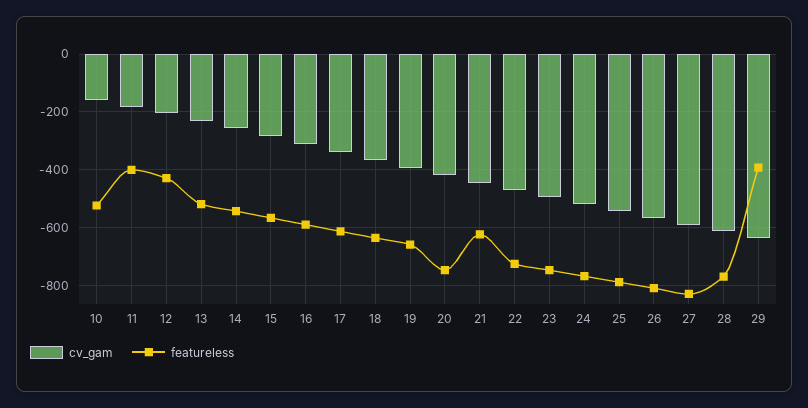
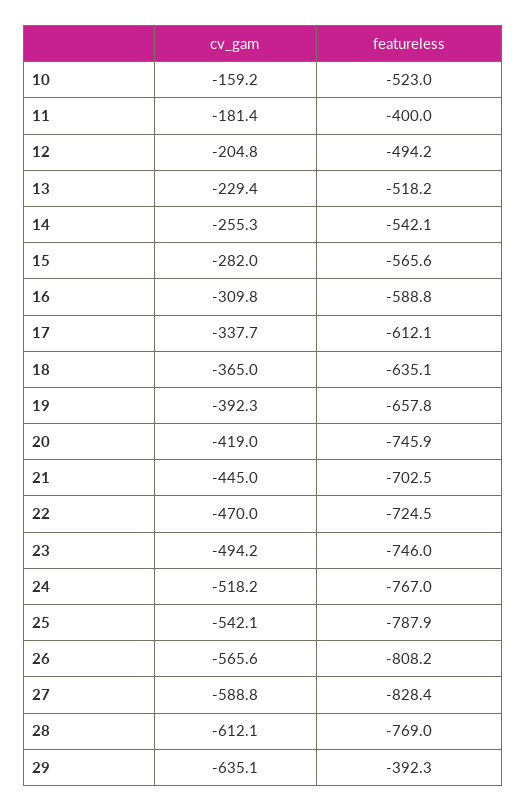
  {
    "cv_gam": {
      "10": -159.2,
      "11": -181.4,
      "12": -204.8,
      "13": -229.4,
      "14": -255.3,
      "15": -282,
      "16": -309.8,
      "17": -337.7,
      "18": -365,
      "19": -392.3,
      "20": -419,
      "21": -445,
      "22": -470,
      "23": -494.2,
      "24": -518.2,
      "25": -542.1,
      "26": -565.6,
      "27": -588.8,
      "28": -612.1,
      "29": -635.1
    },
    "featureless": {
      "10": -523,
      "11": -400,
-     "12": -425,
+     "12": -494.2,
      "13": -518.2,
      "14": -542.1,
      "15": -565.6,
      "16": -588.8,
      "17": -612.1,
      "18": -635.1,
      "19": -657.8,
      "20": -745.9,
-     "21": -625,
+     "21": -702.5,
      "22": -724.5,
      "23": -746,
      "24": -767,
      "25": -787.9,
      "26": -808.2,
      "27": -828.4,
      "28": -769,
      "29": -392.3
    }
  }

